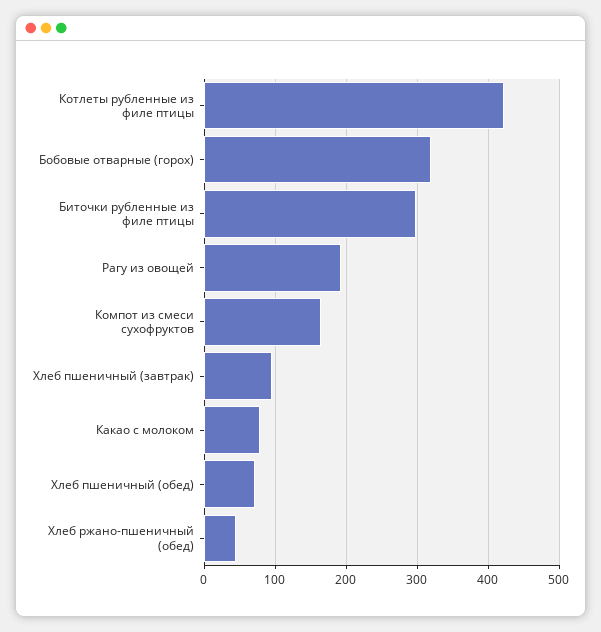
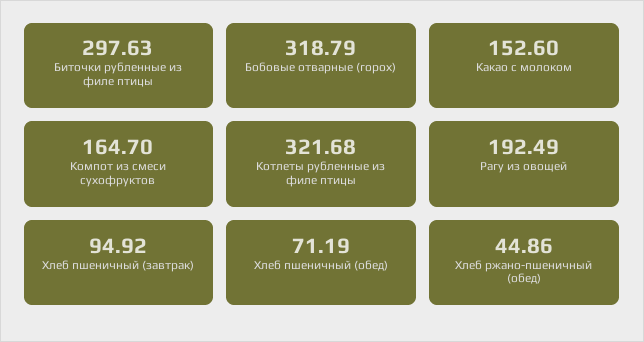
  {
-   "Котлеты рубленные из филе птицы": 420,
+   "Котлеты рубленные из филе птицы": 321.68,
    "Бобовые отварные (горох)": 318.79,
    "Биточки рубленные из филе птицы": 297.63,
    "Рагу из овощей": 192.49,
    "Компот из смеси сухофруктов": 164.7,
    "Хлеб пшеничный (завтрак)": 94.92,
-   "Какао с молоком": 80,
+   "Какао с молоком": 152.6,
    "Хлеб пшеничный (обед)": 71.19,
    "Хлеб ржано-пшеничный (обед)": 44.86
  }

